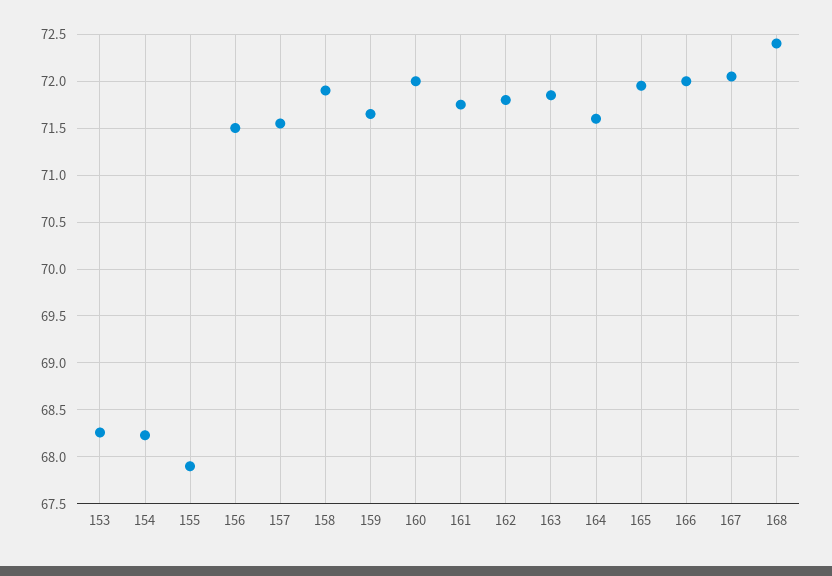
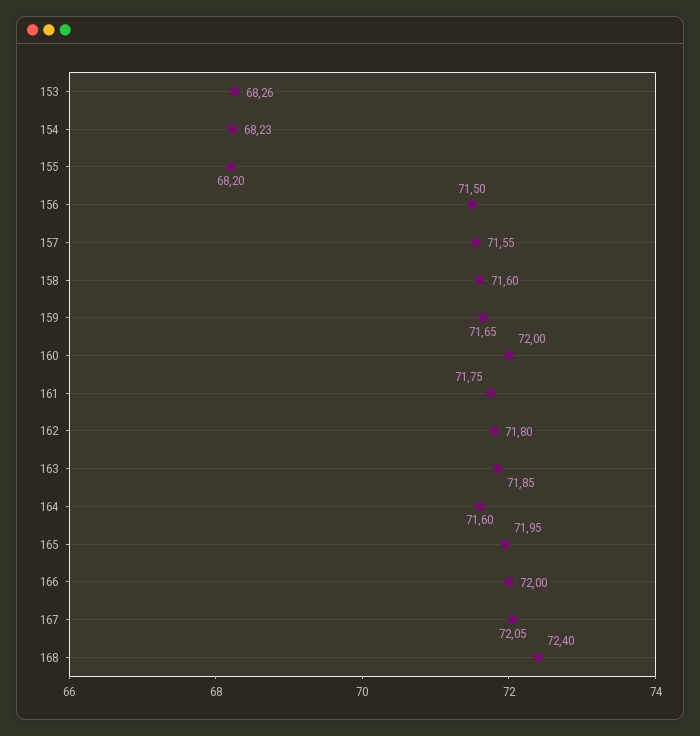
  {
    "153": 68.26,
    "154": 68.23,
-   "155": 67.9,
+   "155": 68.2,
    "156": 71.5,
    "157": 71.55,
-   "158": 71.9,
+   "158": 71.6,
    "159": 71.65,
    "160": 72,
    "161": 71.75,
    "162": 71.8,
    "163": 71.85,
    "164": 71.6,
    "165": 71.95,
    "166": 72,
    "167": 72.05,
    "168": 72.4
  }

